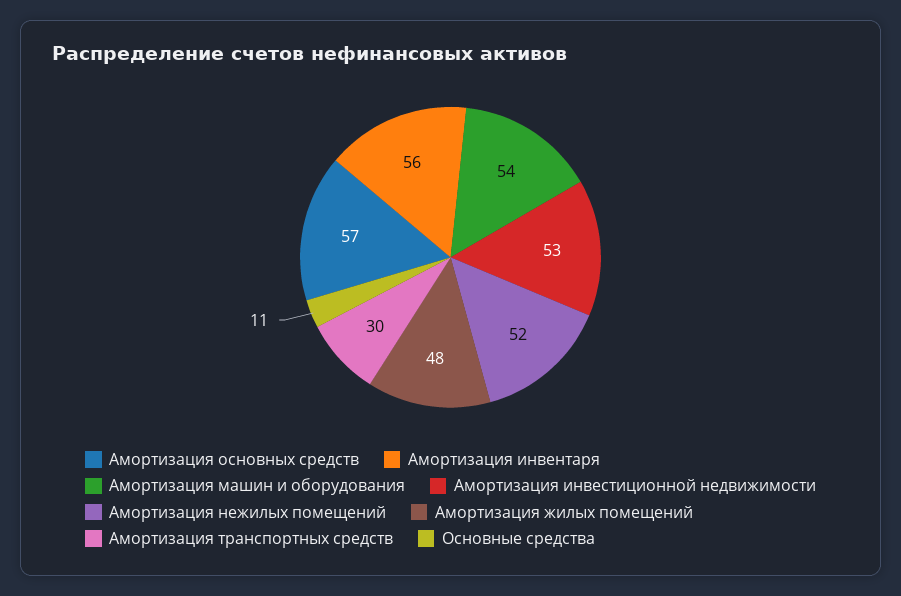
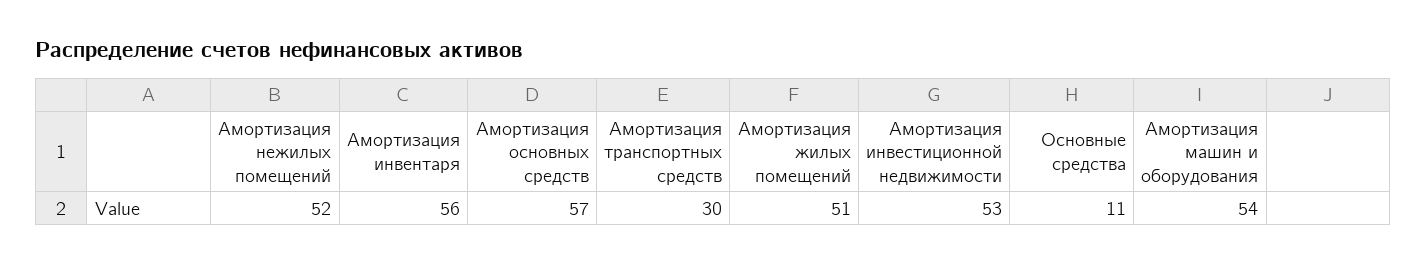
  {
    "Амортизация основных средств": 57,
    "Амортизация инвентаря": 56,
    "Амортизация машин и оборудования": 54,
    "Амортизация инвестиционной недвижимости": 53,
    "Амортизация нежилых помещений": 52,
-   "Амортизация жилых помещений": 48,
+   "Амортизация жилых помещений": 51,
    "Амортизация транспортных средств": 30,
    "Основные средства": 11
  }

